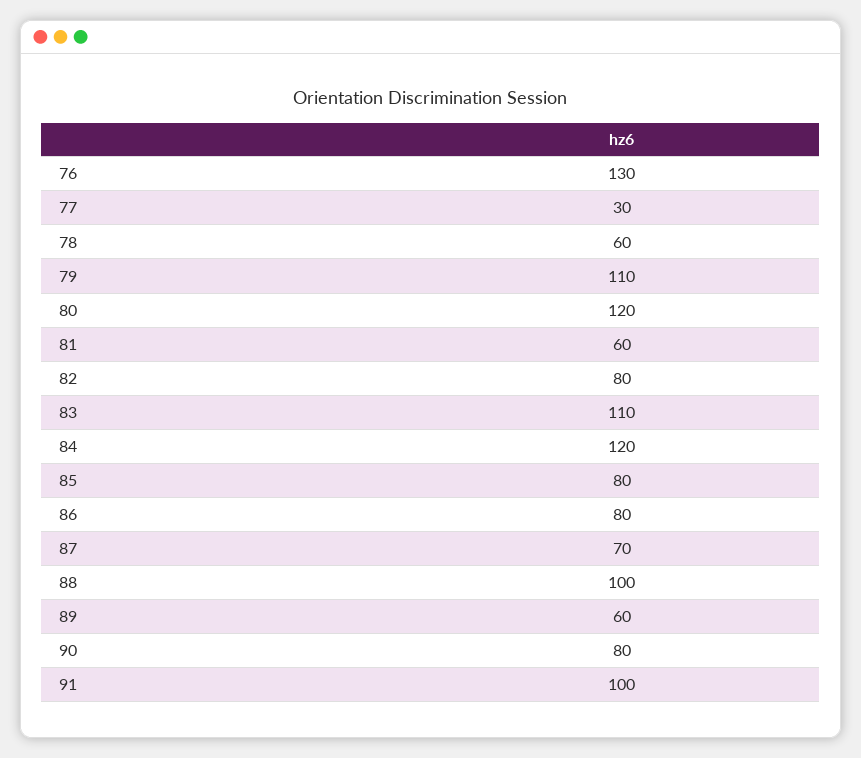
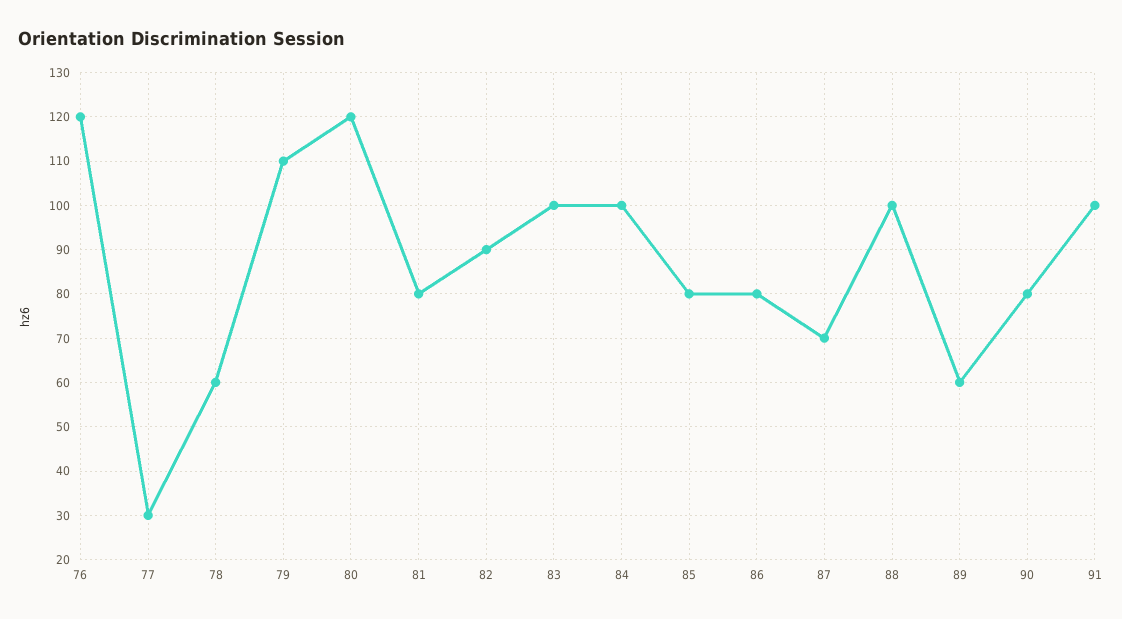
  {
-   "76": 130,
+   "76": 120,
    "77": 30,
    "78": 60,
    "79": 110,
    "80": 120,
-   "81": 60,
+   "81": 80,
-   "82": 80,
+   "82": 90,
-   "83": 110,
+   "83": 100,
-   "84": 120,
+   "84": 100,
    "85": 80,
    "86": 80,
    "87": 70,
    "88": 100,
    "89": 60,
    "90": 80,
    "91": 100
  }

